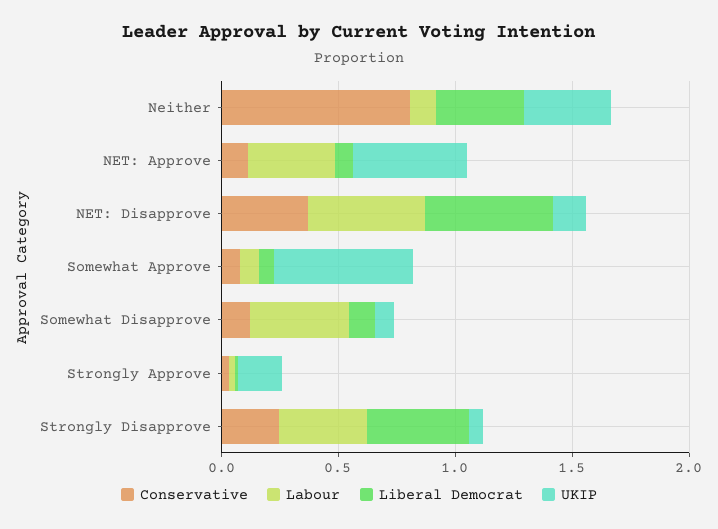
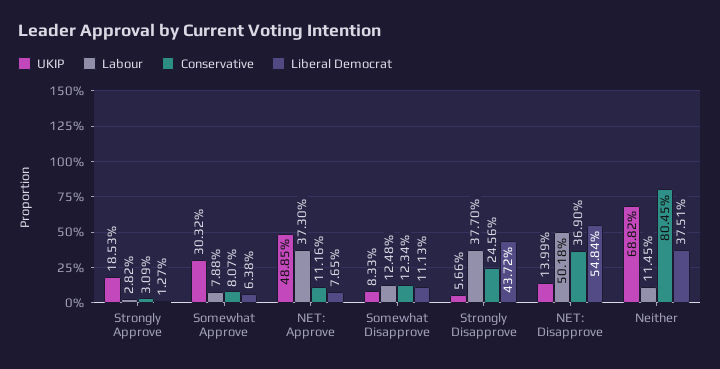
  {
    "Conservative": {
      "Neither": 0.8045,
      "NET: Approve": 0.1116,
      "NET: Disapprove": 0.369,
      "Somewhat Approve": 0.0807,
      "Somewhat Disapprove": 0.1234,
      "Strongly Approve": 0.0309,
      "Strongly Disapprove": 0.2456
    },
    "Labour": {
      "Neither": 0.1145,
      "NET: Approve": 0.373,
      "NET: Disapprove": 0.5018,
      "Somewhat Approve": 0.0788,
-     "Somewhat Disapprove": 0.4,
+     "Somewhat Disapprove": 0.1248,
      "Strongly Approve": 0.0282,
      "Strongly Disapprove": 0.377
    },
    "Liberal Democrat": {
      "Neither": 0.3751,
      "NET: Approve": 0.0765,
      "NET: Disapprove": 0.5484,
      "Somewhat Approve": 0.0638,
      "Somewhat Disapprove": 0.1113,
      "Strongly Approve": 0.0127,
      "Strongly Disapprove": 0.4372
    },
    "UKIP": {
-     "Neither": 0.4,
+     "Neither": 0.6882,
      "NET: Approve": 0.4885,
      "NET: Disapprove": 0.1399,
-     "Somewhat Approve": 0.6,
+     "Somewhat Approve": 0.3032,
      "Somewhat Disapprove": 0.0833,
      "Strongly Approve": 0.1853,
      "Strongly Disapprove": 0.0566
    }
  }

